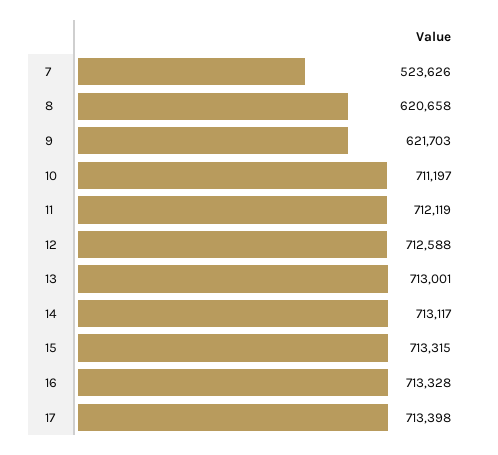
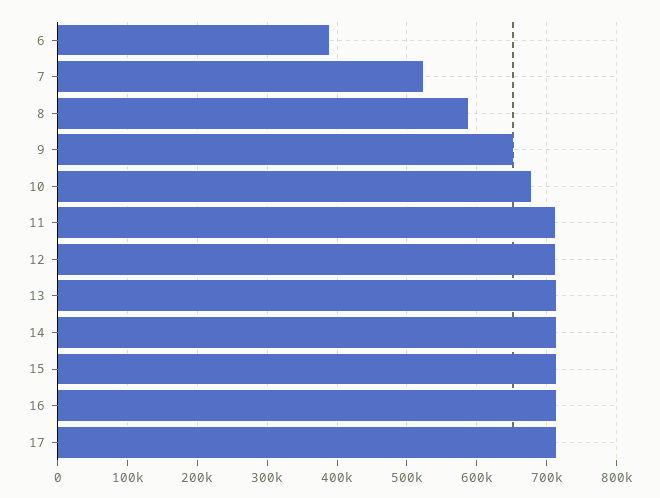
  {
    "7": 523626,
-   "8": 620658,
+   "8": 590000,
-   "9": 621703,
+   "9": 650000,
-   "10": 711197,
+   "10": 680000,
    "11": 712119,
    "12": 712588,
    "13": 713001,
    "14": 713117,
    "15": 713315,
    "16": 713328,
-   "17": 713398
+   "17": 713398,
+   "6": 390000
  }

